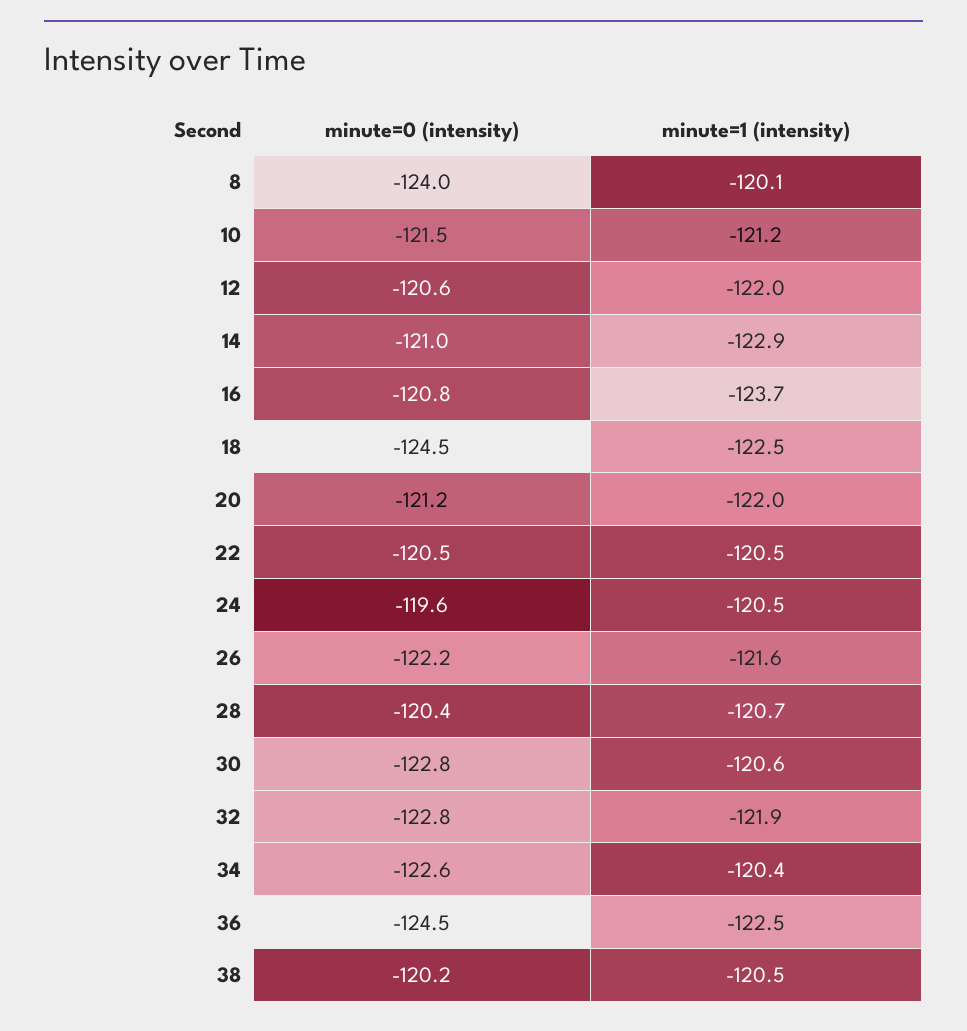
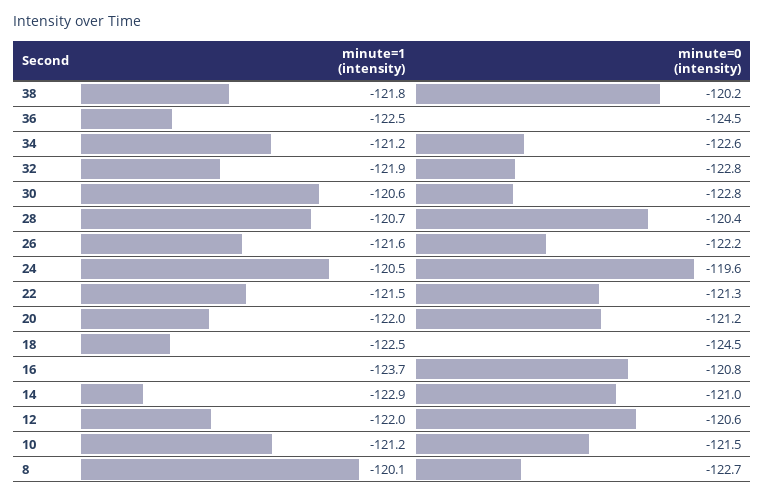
  {
    "minute=0 (intensity)": {
-     "8": -124,
+     "8": -122.7,
      "10": -121.5,
      "12": -120.6,
      "14": -121,
      "16": -120.8,
      "18": -124.5,
      "20": -121.2,
-     "22": -120.5,
+     "22": -121.3,
      "24": -119.6,
      "26": -122.2,
      "28": -120.4,
      "30": -122.8,
      "32": -122.8,
      "34": -122.6,
      "36": -124.5,
      "38": -120.2
    },
    "minute=1 (intensity)": {
      "8": -120.1,
      "10": -121.2,
      "12": -122,
      "14": -122.9,
      "16": -123.7,
      "18": -122.5,
      "20": -122,
-     "22": -120.5,
+     "22": -121.5,
      "24": -120.5,
      "26": -121.6,
      "28": -120.7,
      "30": -120.6,
      "32": -121.9,
-     "34": -120.4,
+     "34": -121.2,
      "36": -122.5,
-     "38": -120.5
+     "38": -121.8
    }
  }

